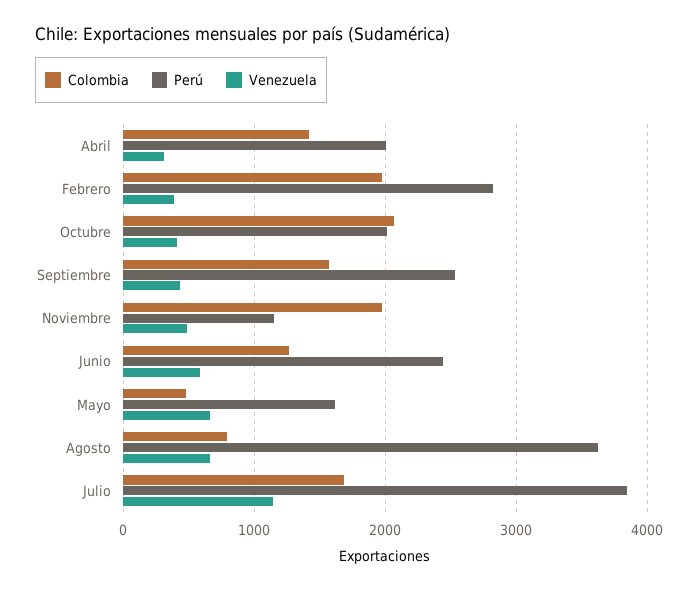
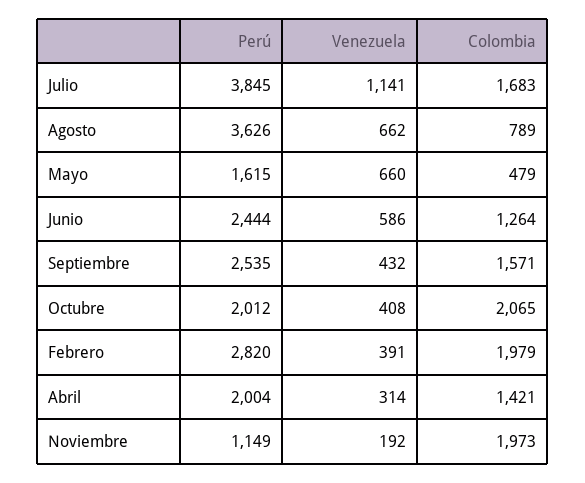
  {
    "Colombia": {
      "Abril": 1421,
      "Febrero": 1979,
      "Octubre": 2065,
      "Septiembre": 1571,
      "Noviembre": 1973,
      "Junio": 1264,
      "Mayo": 479,
      "Agosto": 789,
      "Julio": 1683
    },
    "Perú": {
      "Abril": 2004,
      "Febrero": 2820,
      "Octubre": 2012,
      "Septiembre": 2535,
      "Noviembre": 1149,
      "Junio": 2444,
      "Mayo": 1615,
      "Agosto": 3626,
      "Julio": 3845
    },
    "Venezuela": {
      "Abril": 314,
      "Febrero": 391,
      "Octubre": 408,
      "Septiembre": 432,
-     "Noviembre": 500,
+     "Noviembre": 192,
      "Junio": 586,
      "Mayo": 660,
      "Agosto": 662,
      "Julio": 1141
    }
  }

